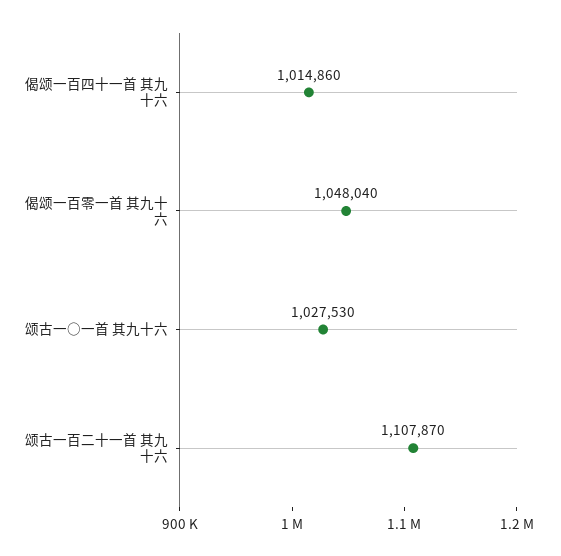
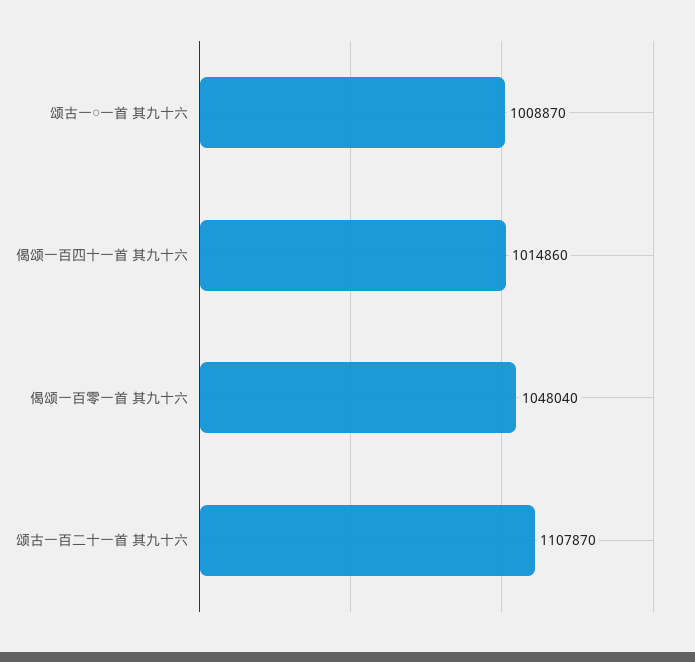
  {
    "偈颂一百四十一首 其九十六": 1014860,
    "偈颂一百零一首 其九十六": 1048040,
-   "颂古一○一首 其九十六": 1027530,
+   "颂古一○一首 其九十六": 1008870,
    "颂古一百二十一首 其九十六": 1107870
  }

